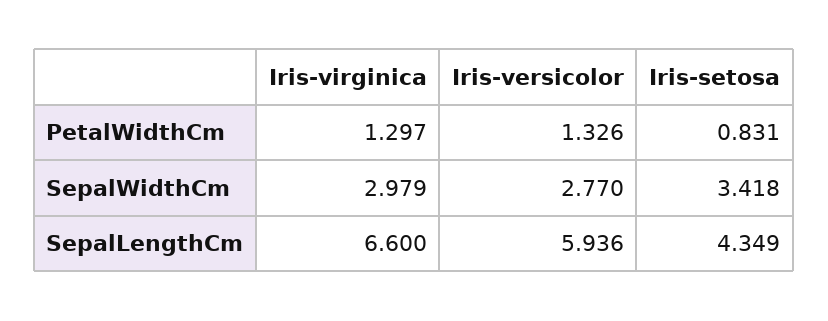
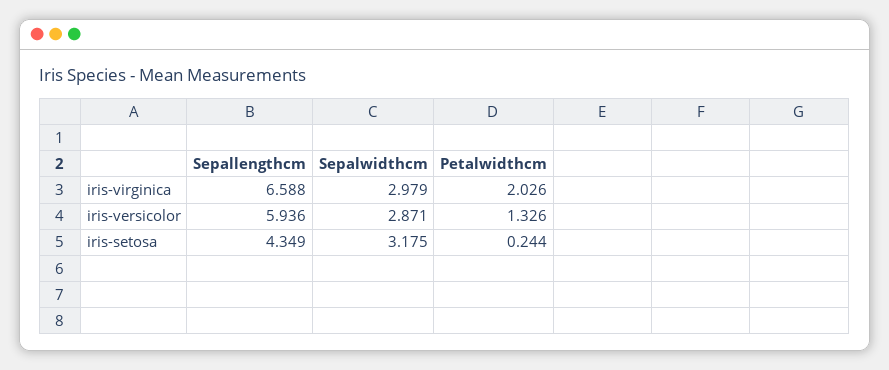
  {
    "Iris-virginica": {
-     "PetalWidthCm": 1.297,
+     "PetalWidthCm": 2.026,
      "SepalWidthCm": 2.979,
-     "SepalLengthCm": 6.6
+     "SepalLengthCm": 6.588
    },
    "Iris-versicolor": {
      "PetalWidthCm": 1.326,
-     "SepalWidthCm": 2.77,
+     "SepalWidthCm": 2.871,
      "SepalLengthCm": 5.936
    },
    "Iris-setosa": {
-     "PetalWidthCm": 0.831,
+     "PetalWidthCm": 0.244,
-     "SepalWidthCm": 3.418,
+     "SepalWidthCm": 3.175,
      "SepalLengthCm": 4.349
    }
  }

